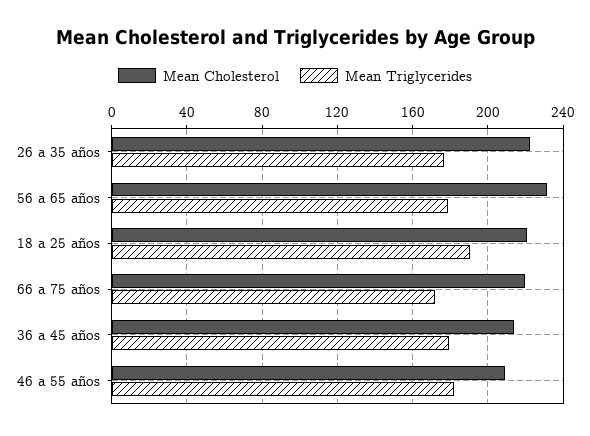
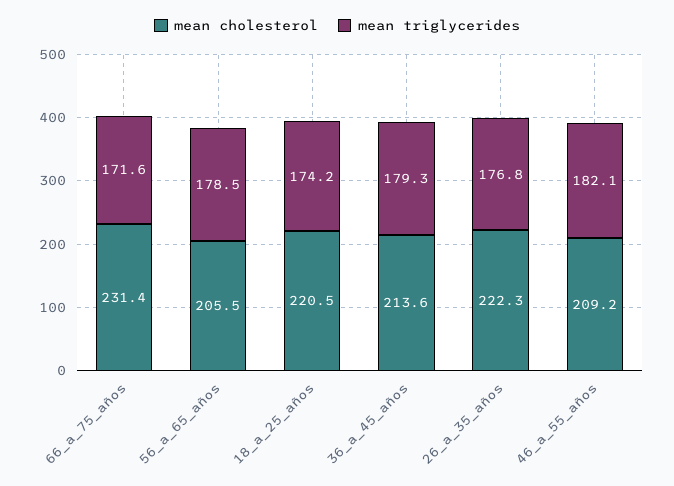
  {
    "Mean Cholesterol": {
      "26 a 35 años": 222.3,
-     "56 a 65 años": 230,
+     "56 a 65 años": 205.5,
      "18 a 25 años": 220.5,
-     "66 a 75 años": 220,
+     "66 a 75 años": 231.4,
      "36 a 45 años": 213.6,
      "46 a 55 años": 209.2
    },
    "Mean Triglycerides": {
      "26 a 35 años": 176.8,
      "56 a 65 años": 178.5,
-     "18 a 25 años": 190,
+     "18 a 25 años": 174.2,
      "66 a 75 años": 171.6,
      "36 a 45 años": 179.3,
      "46 a 55 años": 182.1
    }
  }

